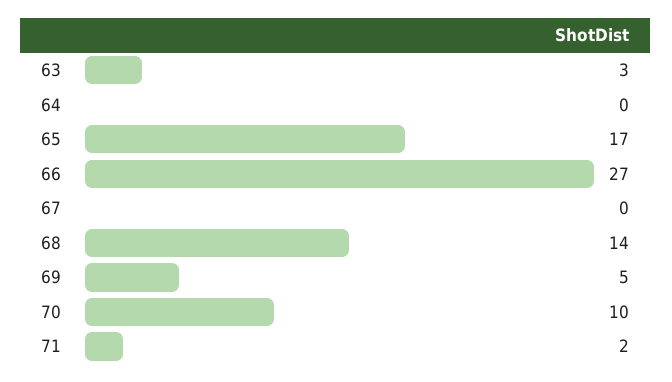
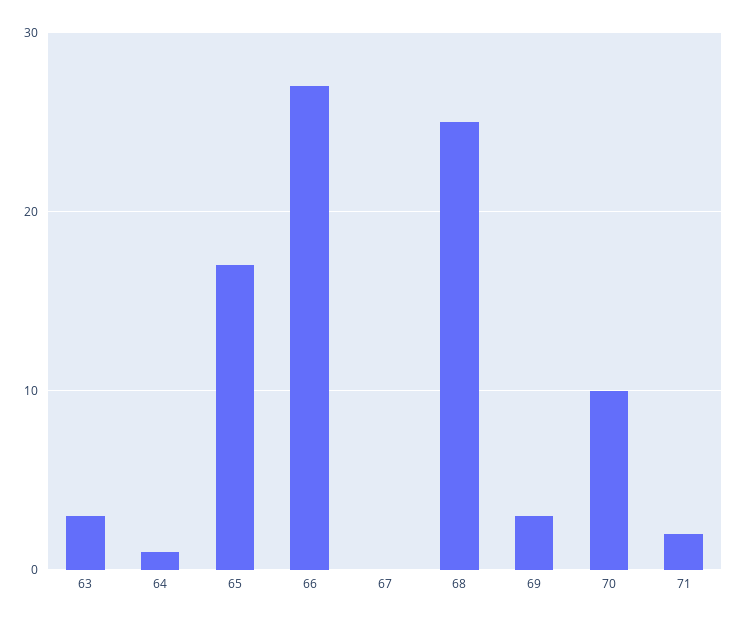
  {
    "63": 3,
-   "64": 0,
+   "64": 1,
    "65": 17,
    "66": 27,
    "67": 0,
-   "68": 14,
+   "68": 25,
-   "69": 5,
+   "69": 3,
    "70": 10,
    "71": 2
  }

